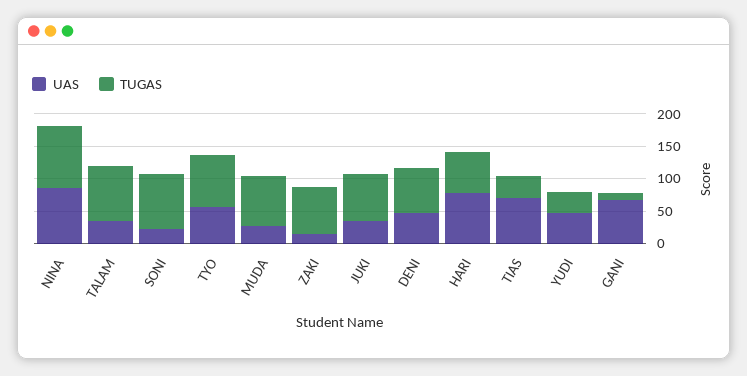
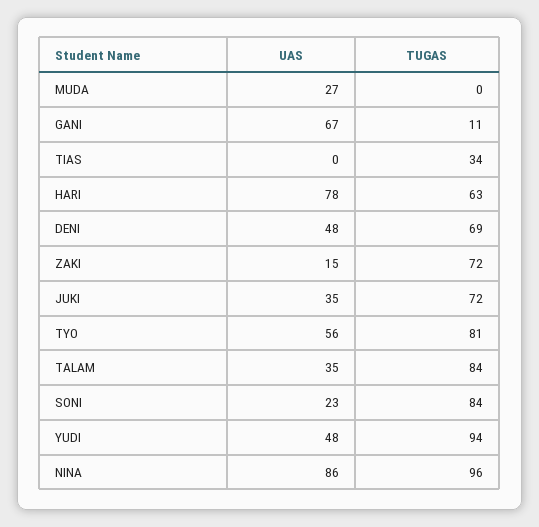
  {
    "UAS": {
      "NINA": 86,
      "TALAM": 35,
      "SONI": 23,
      "TYO": 56,
      "MUDA": 27,
      "ZAKI": 15,
      "JUKI": 35,
      "DENI": 48,
      "HARI": 78,
-     "TIAS": 75,
+     "TIAS": 0,
      "YUDI": 48,
      "GANI": 67
    },
    "TUGAS": {
      "NINA": 96,
      "TALAM": 84,
      "SONI": 84,
      "TYO": 81,
-     "MUDA": 75,
+     "MUDA": 0,
      "ZAKI": 72,
      "JUKI": 72,
      "DENI": 69,
      "HARI": 63,
      "TIAS": 34,
-     "YUDI": 25,
+     "YUDI": 94,
      "GANI": 11
    }
  }

